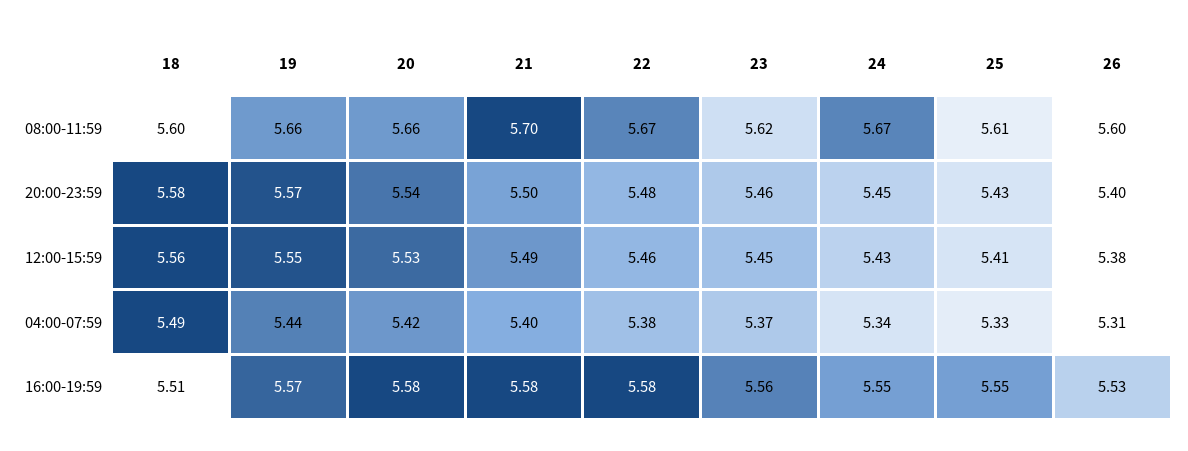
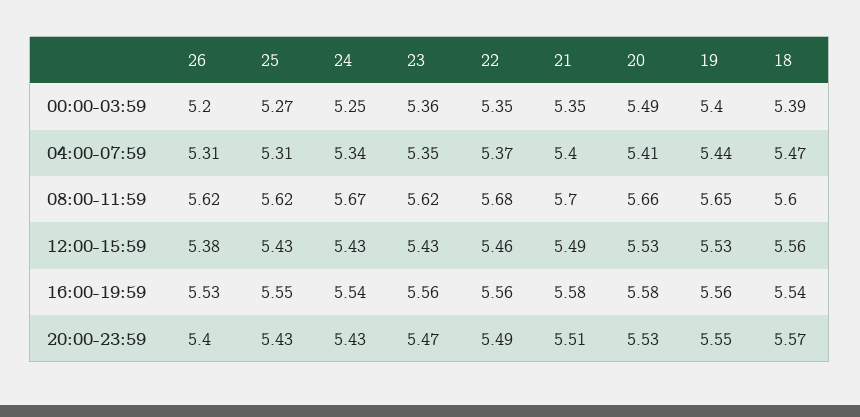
  {
    "18": {
      "08:00-11:59": 5.6,
-     "20:00-23:59": 5.58,
+     "20:00-23:59": 5.57,
      "12:00-15:59": 5.56,
-     "04:00-07:59": 5.49,
+     "04:00-07:59": 5.47,
-     "16:00-19:59": 5.51
+     "16:00-19:59": 5.54,
+     "00:00-03:59": 5.39
    },
    "19": {
-     "08:00-11:59": 5.66,
+     "08:00-11:59": 5.65,
-     "20:00-23:59": 5.57,
+     "20:00-23:59": 5.55,
-     "12:00-15:59": 5.55,
+     "12:00-15:59": 5.53,
      "04:00-07:59": 5.44,
-     "16:00-19:59": 5.57
+     "16:00-19:59": 5.56,
+     "00:00-03:59": 5.4
    },
    "20": {
      "08:00-11:59": 5.66,
-     "20:00-23:59": 5.54,
+     "20:00-23:59": 5.53,
      "12:00-15:59": 5.53,
-     "04:00-07:59": 5.42,
+     "04:00-07:59": 5.41,
-     "16:00-19:59": 5.58
+     "16:00-19:59": 5.58,
+     "00:00-03:59": 5.49
    },
    "21": {
      "08:00-11:59": 5.7,
-     "20:00-23:59": 5.5,
+     "20:00-23:59": 5.51,
      "12:00-15:59": 5.49,
      "04:00-07:59": 5.4,
-     "16:00-19:59": 5.58
+     "16:00-19:59": 5.58,
+     "00:00-03:59": 5.35
    },
    "22": {
-     "08:00-11:59": 5.67,
+     "08:00-11:59": 5.68,
-     "20:00-23:59": 5.48,
+     "20:00-23:59": 5.49,
      "12:00-15:59": 5.46,
-     "04:00-07:59": 5.38,
+     "04:00-07:59": 5.37,
-     "16:00-19:59": 5.58
+     "16:00-19:59": 5.56,
+     "00:00-03:59": 5.35
    },
    "23": {
      "08:00-11:59": 5.62,
-     "20:00-23:59": 5.46,
+     "20:00-23:59": 5.47,
-     "12:00-15:59": 5.45,
+     "12:00-15:59": 5.43,
-     "04:00-07:59": 5.37,
+     "04:00-07:59": 5.35,
-     "16:00-19:59": 5.56
+     "16:00-19:59": 5.56,
+     "00:00-03:59": 5.36
    },
    "24": {
      "08:00-11:59": 5.67,
-     "20:00-23:59": 5.45,
+     "20:00-23:59": 5.43,
      "12:00-15:59": 5.43,
      "04:00-07:59": 5.34,
-     "16:00-19:59": 5.55
+     "16:00-19:59": 5.54,
+     "00:00-03:59": 5.25
    },
    "25": {
-     "08:00-11:59": 5.61,
+     "08:00-11:59": 5.62,
      "20:00-23:59": 5.43,
-     "12:00-15:59": 5.41,
+     "12:00-15:59": 5.43,
-     "04:00-07:59": 5.33,
+     "04:00-07:59": 5.31,
-     "16:00-19:59": 5.55
+     "16:00-19:59": 5.55,
+     "00:00-03:59": 5.27
    },
    "26": {
-     "08:00-11:59": 5.6,
+     "08:00-11:59": 5.62,
      "20:00-23:59": 5.4,
      "12:00-15:59": 5.38,
      "04:00-07:59": 5.31,
-     "16:00-19:59": 5.53
+     "16:00-19:59": 5.53,
+     "00:00-03:59": 5.2
    }
  }

